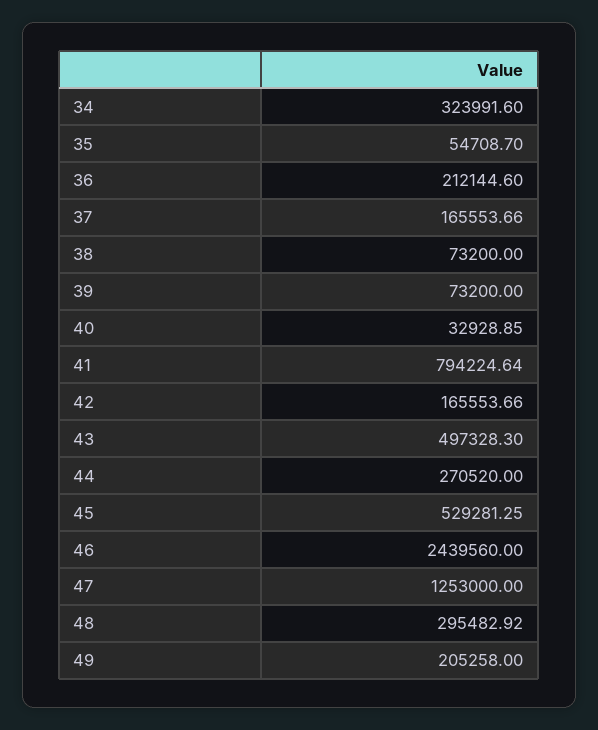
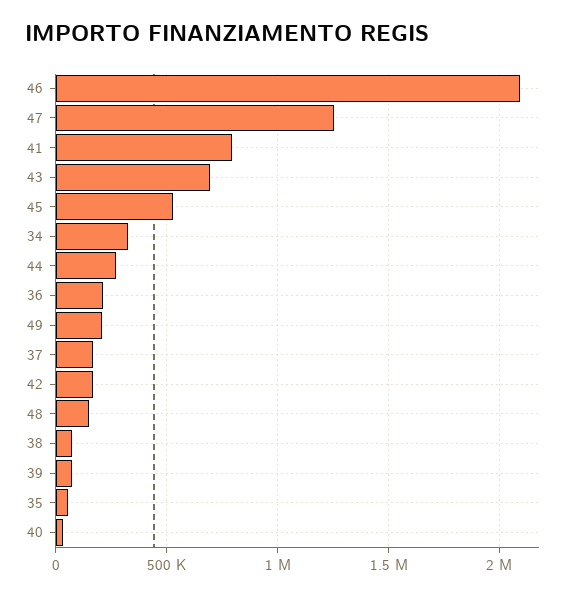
  {
    "34": 323991.6,
    "35": 54708.7,
    "36": 212144.6,
    "37": 165553.66,
    "38": 73200,
    "39": 73200,
    "40": 32928.85,
    "41": 794224.64,
    "42": 165553.66,
-   "43": 497328.3,
+   "43": 700000,
    "44": 270520,
    "45": 529281.25,
-   "46": 2439560,
+   "46": 2100000,
    "47": 1253000,
-   "48": 295482.92,
+   "48": 150000,
    "49": 205258
  }

